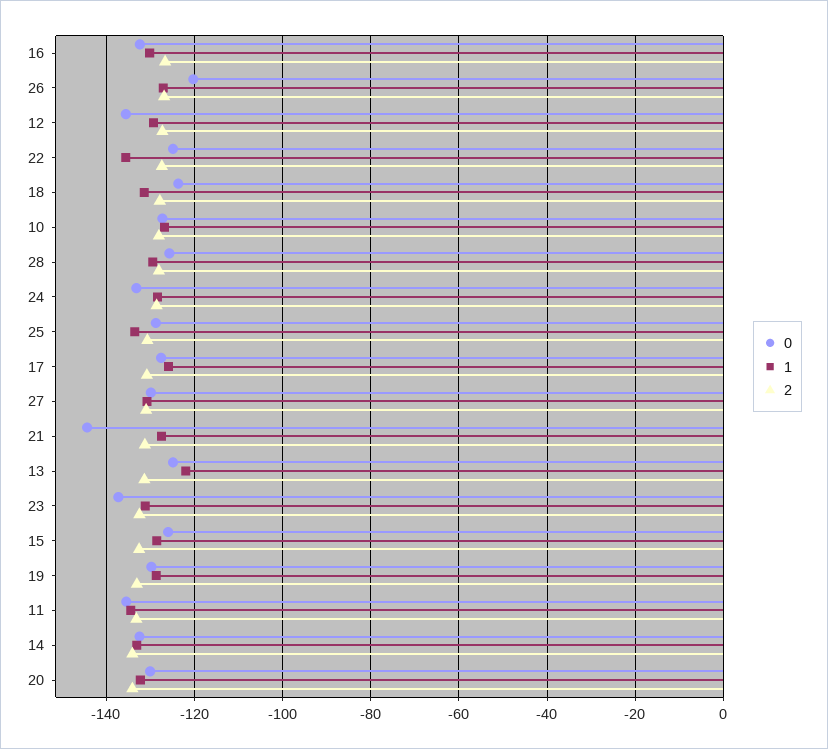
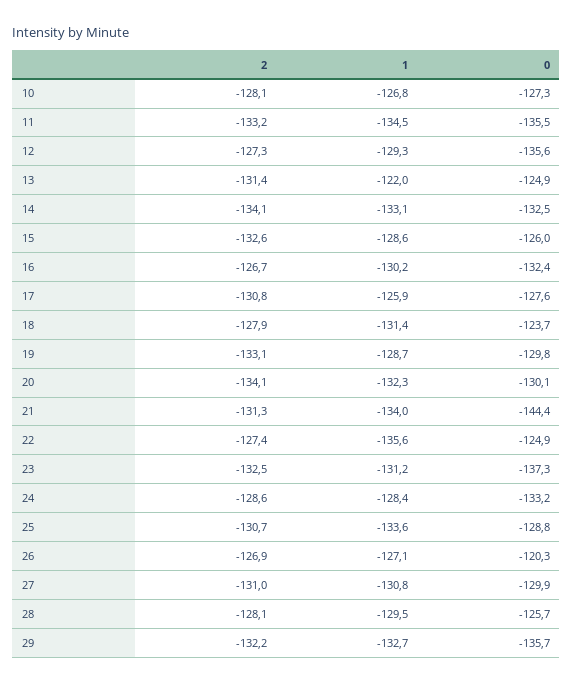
  {
    "0": {
      "16": -132.4,
      "26": -120.3,
      "12": -135.6,
      "22": -124.9,
      "18": -123.7,
      "10": -127.3,
      "28": -125.7,
      "24": -133.2,
      "25": -128.8,
      "17": -127.6,
      "27": -129.9,
      "21": -144.4,
      "13": -124.9,
      "23": -137.3,
      "15": -126,
      "19": -129.8,
      "11": -135.5,
      "14": -132.5,
-     "20": -130.1
+     "20": -130.1,
+     "29": -135.7
    },
    "1": {
      "16": -130.2,
      "26": -127.1,
      "12": -129.3,
      "22": -135.6,
      "18": -131.4,
      "10": -126.8,
      "28": -129.5,
      "24": -128.4,
      "25": -133.6,
      "17": -125.9,
      "27": -130.8,
-     "21": -128,
+     "21": -134,
      "13": -122,
      "23": -131.2,
      "15": -128.6,
      "19": -128.7,
      "11": -134.5,
      "14": -133.1,
-     "20": -132.3
+     "20": -132.3,
+     "29": -132.7
    },
    "2": {
      "16": -126.7,
      "26": -126.9,
      "12": -127.3,
      "22": -127.4,
      "18": -127.9,
      "10": -128.1,
      "28": -128.1,
      "24": -128.6,
      "25": -130.7,
      "17": -130.8,
      "27": -131,
      "21": -131.3,
      "13": -131.4,
      "23": -132.5,
      "15": -132.6,
      "19": -133.1,
      "11": -133.2,
      "14": -134.1,
-     "20": -134.1
+     "20": -134.1,
+     "29": -132.2
    }
  }

